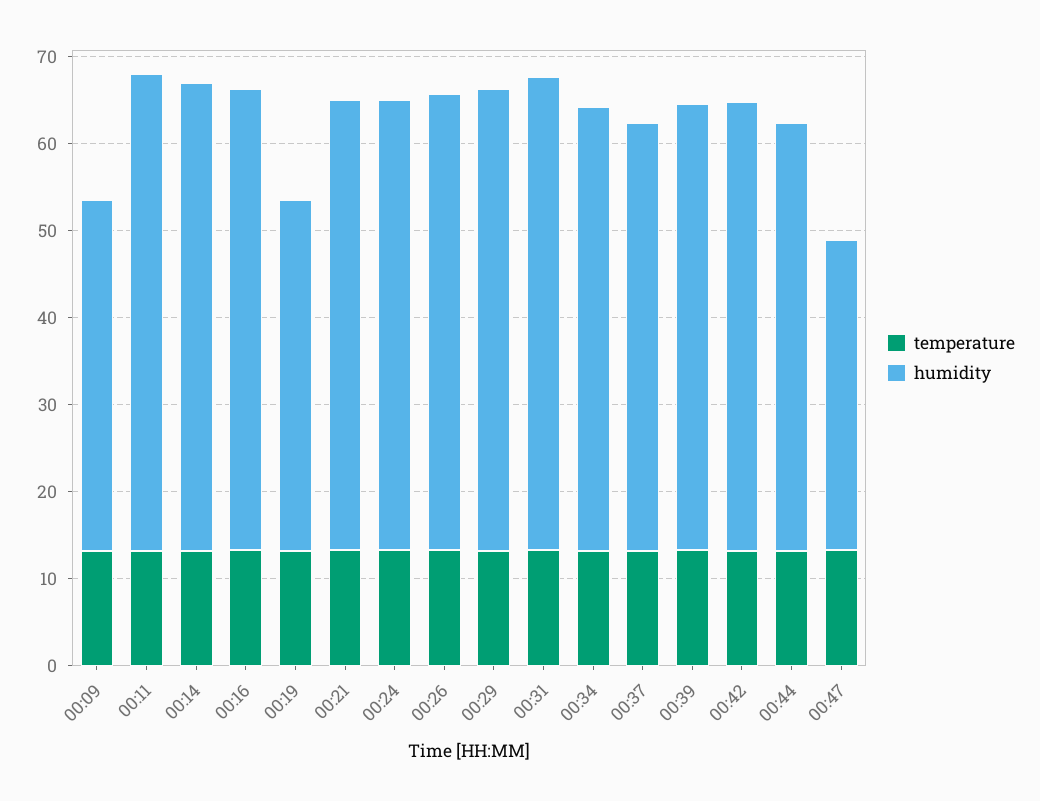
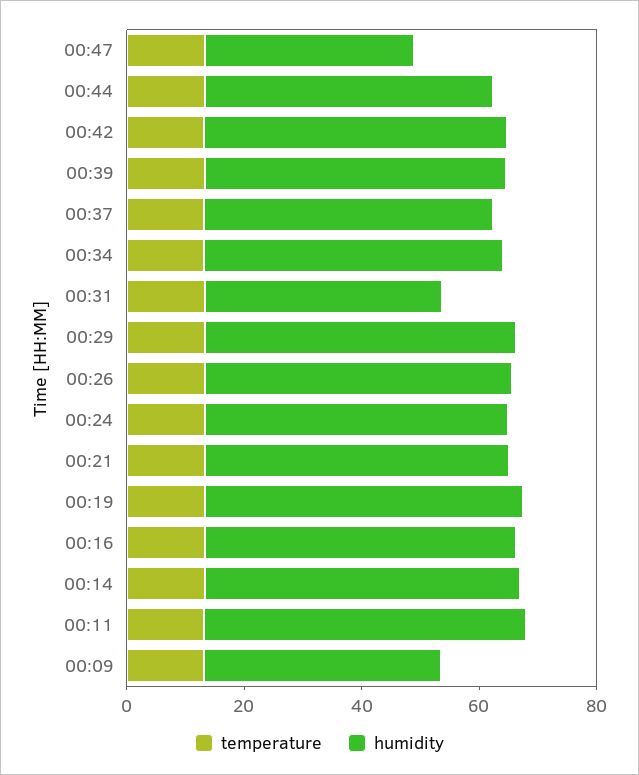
  {
    "temperature": {
      "00:09": 14,
      "00:11": 14,
      "00:14": 14,
      "00:16": 14,
      "00:19": 14,
      "00:21": 14,
      "00:24": 14,
      "00:26": 14,
      "00:29": 14,
      "00:31": 14,
      "00:34": 14,
      "00:37": 14,
      "00:39": 14,
      "00:42": 14,
      "00:44": 14,
      "00:47": 14
    },
    "humidity": {
      "00:09": 40,
      "00:11": 54,
      "00:14": 54,
      "00:16": 54,
-     "00:19": 40,
+     "00:19": 55,
      "00:21": 52,
      "00:24": 52,
      "00:26": 52,
      "00:29": 54,
-     "00:31": 54,
+     "00:31": 40,
      "00:34": 50,
      "00:37": 50,
      "00:39": 52,
      "00:42": 52,
      "00:44": 50,
      "00:47": 36
    }
  }

